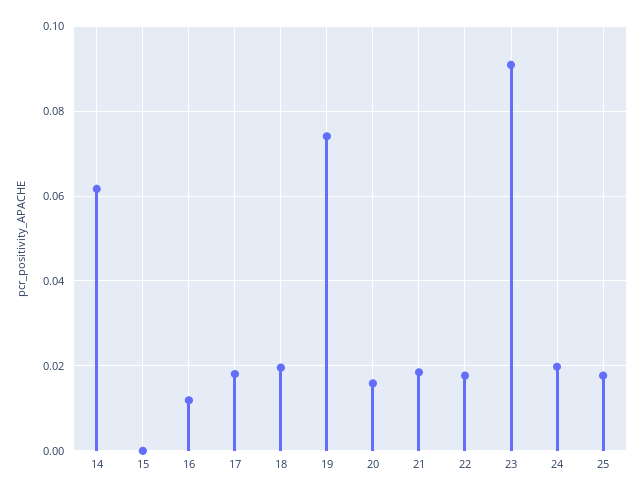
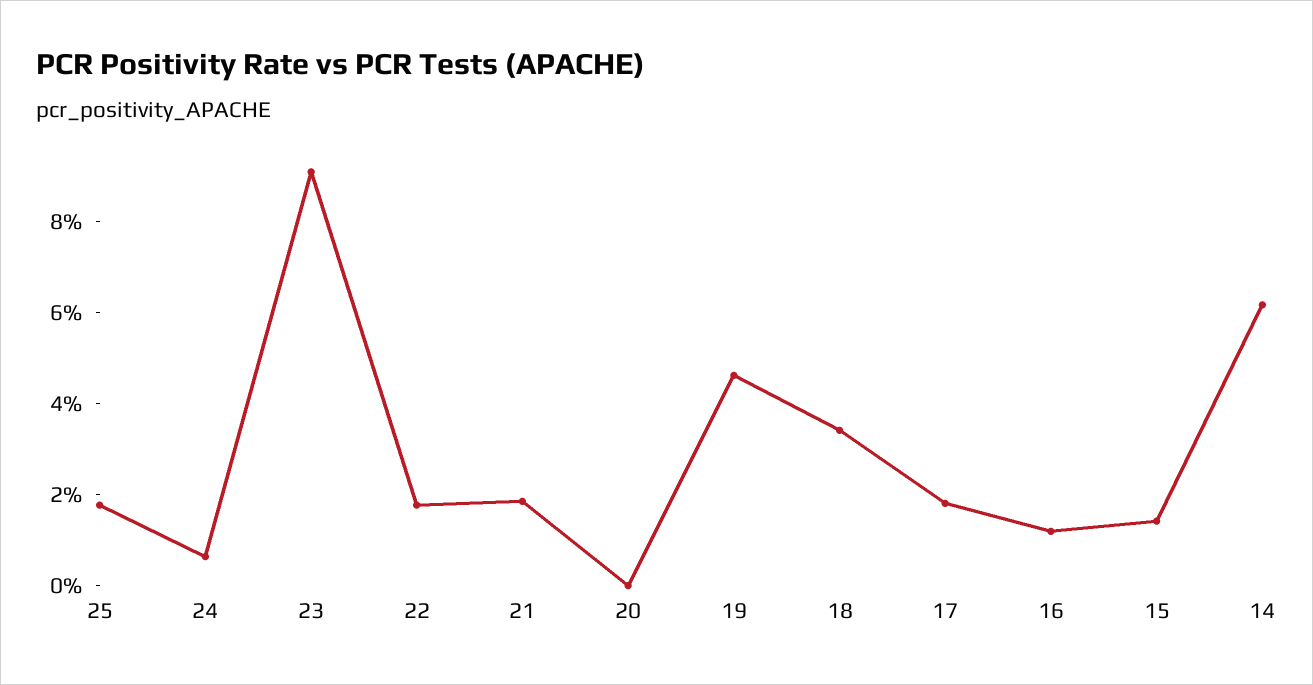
  {
    "14": 0.062,
-   "15": 0,
+   "15": 0.015,
    "16": 0.012,
    "17": 0.018,
-   "18": 0.02,
+   "18": 0.035,
-   "19": 0.074,
+   "19": 0.045,
-   "20": 0.016,
+   "20": 0,
    "21": 0.018,
    "22": 0.018,
    "23": 0.09,
-   "24": 0.02,
+   "24": 0.005,
    "25": 0.018
  }

